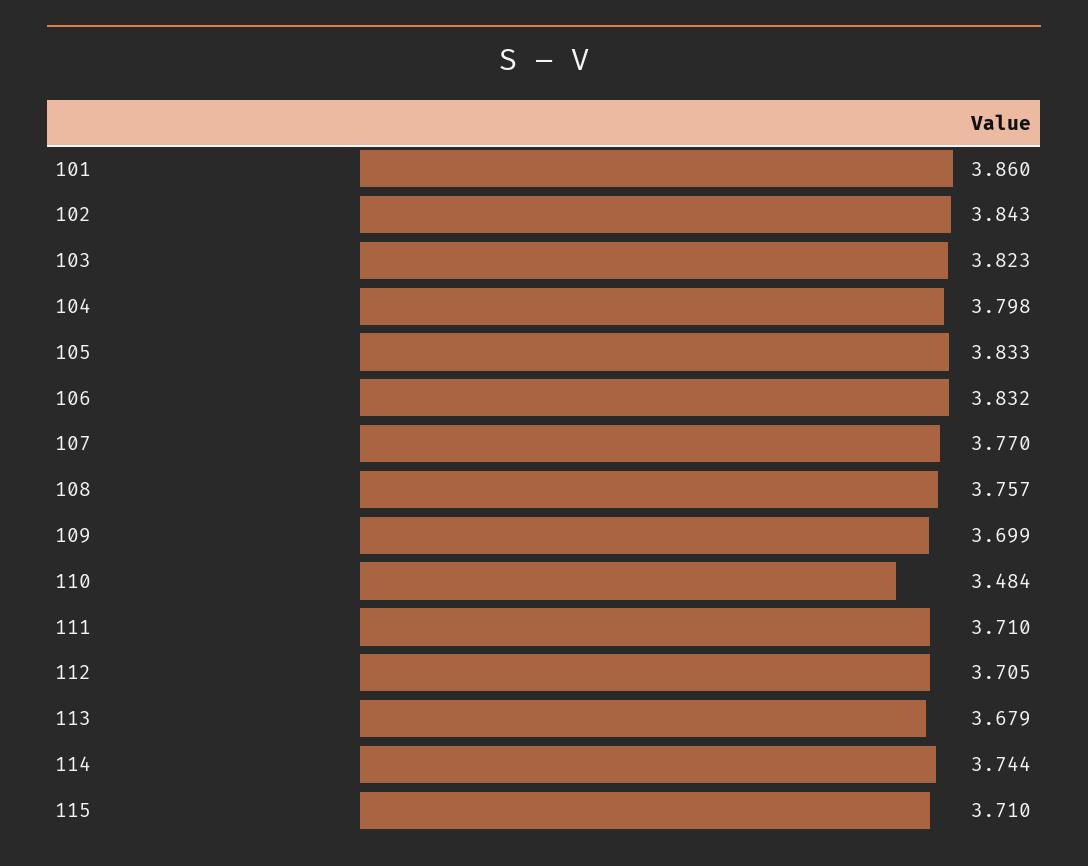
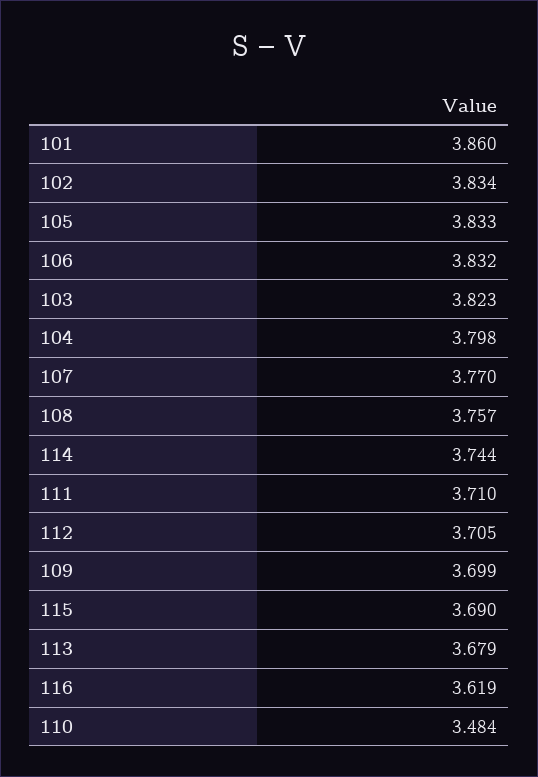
  {
    "101": 3.86,
-   "102": 3.843,
+   "102": 3.834,
    "103": 3.823,
    "104": 3.798,
    "105": 3.833,
    "106": 3.832,
    "107": 3.77,
    "108": 3.757,
    "109": 3.699,
    "110": 3.484,
    "111": 3.71,
    "112": 3.705,
    "113": 3.679,
    "114": 3.744,
-   "115": 3.71
+   "115": 3.69,
+   "116": 3.619
  }

